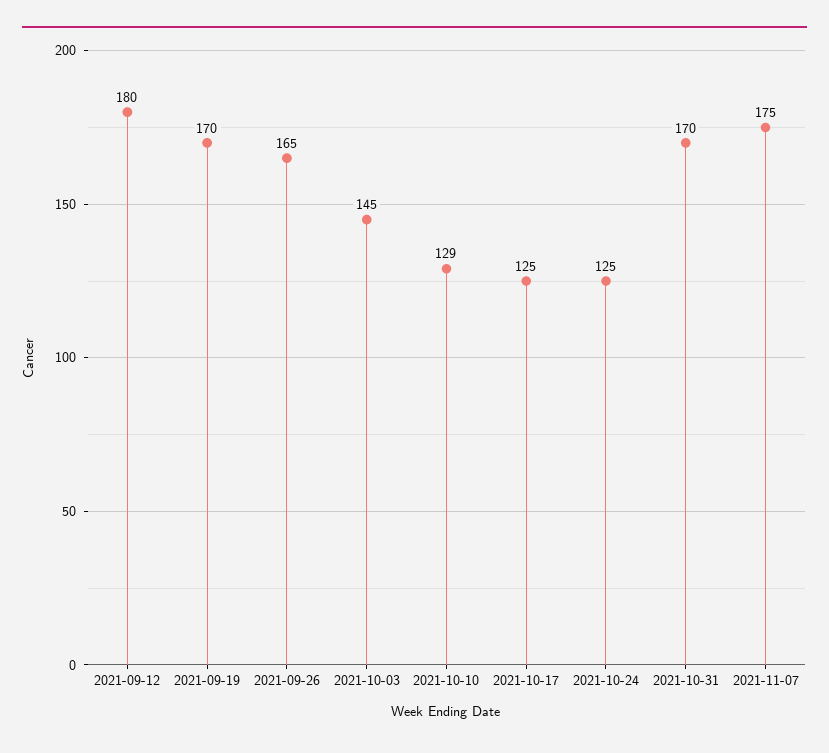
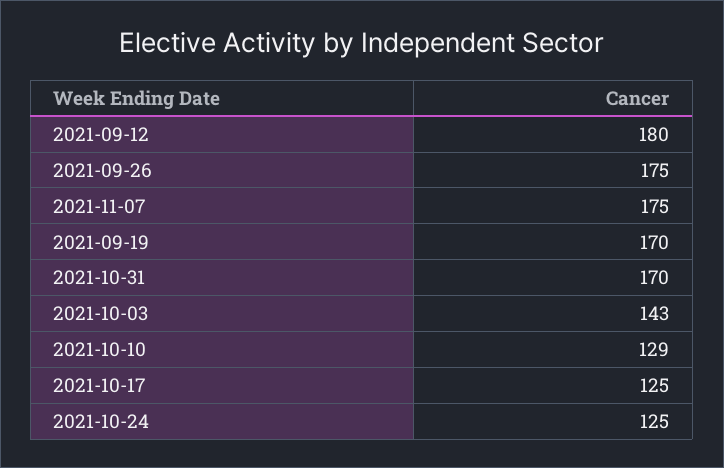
  {
    "2021-09-12": 180,
    "2021-09-19": 170,
-   "2021-09-26": 165,
+   "2021-09-26": 175,
-   "2021-10-03": 145,
+   "2021-10-03": 143,
    "2021-10-10": 129,
    "2021-10-17": 125,
    "2021-10-24": 125,
    "2021-10-31": 170,
    "2021-11-07": 175
  }

